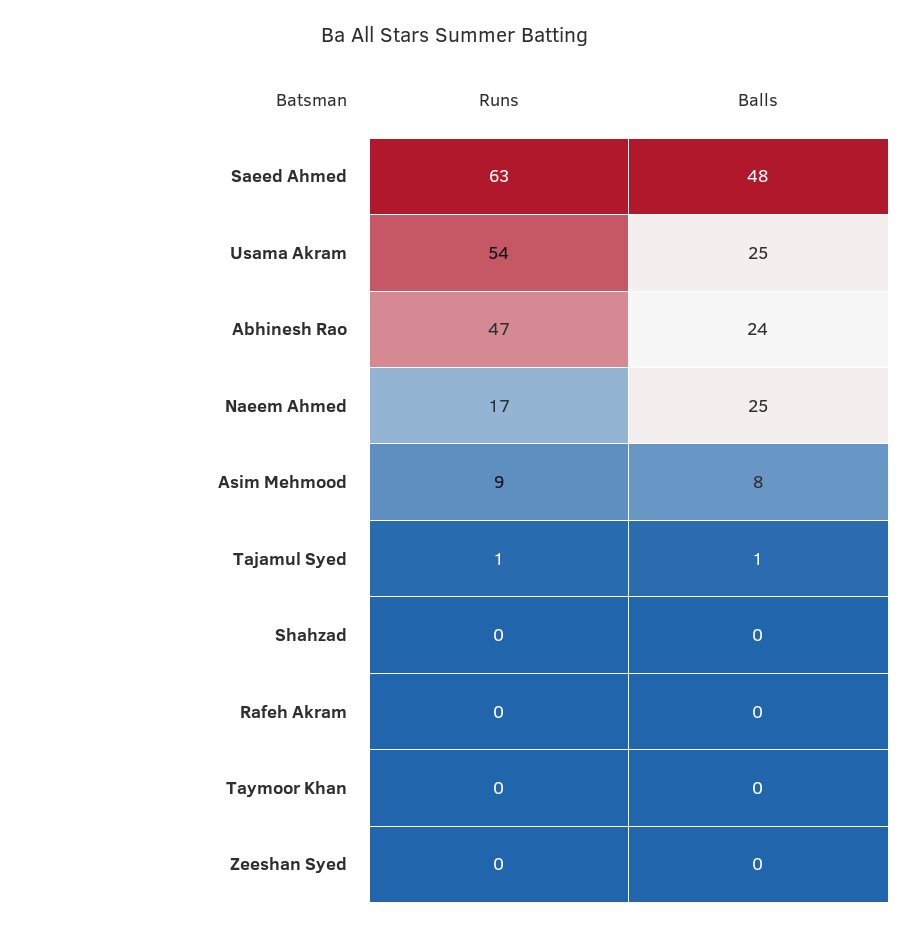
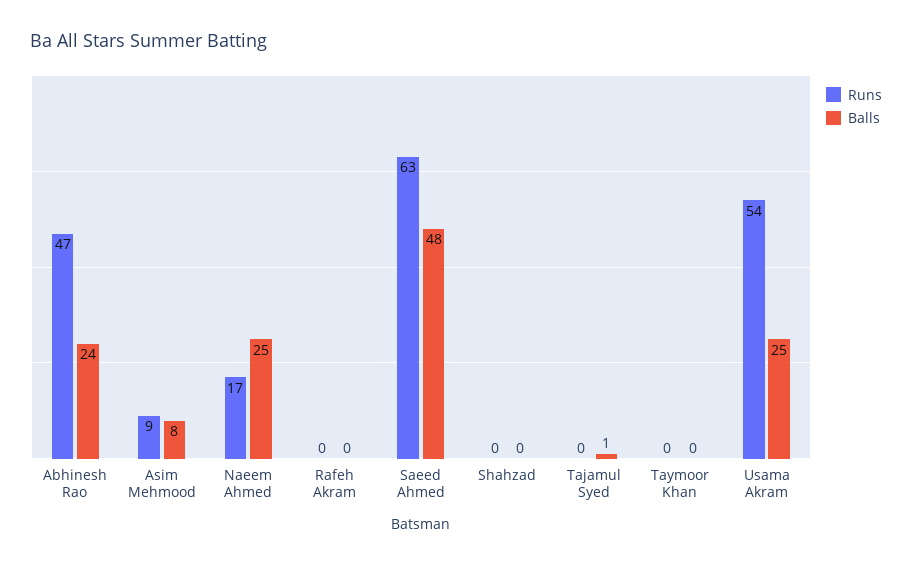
  {
    "Runs": {
      "Saeed Ahmed": 63,
      "Usama Akram": 54,
      "Abhinesh Rao": 47,
      "Naeem Ahmed": 17,
      "Asim Mehmood": 9,
-     "Tajamul Syed": 1,
+     "Tajamul Syed": 0,
      "Shahzad": 0,
      "Rafeh Akram": 0,
-     "Taymoor Khan": 0,
+     "Taymoor Khan": 0
-     "Zeeshan Syed": 0
    },
    "Balls": {
      "Saeed Ahmed": 48,
      "Usama Akram": 25,
      "Abhinesh Rao": 24,
      "Naeem Ahmed": 25,
      "Asim Mehmood": 8,
      "Tajamul Syed": 1,
      "Shahzad": 0,
      "Rafeh Akram": 0,
-     "Taymoor Khan": 0,
+     "Taymoor Khan": 0
-     "Zeeshan Syed": 0
    }
  }

